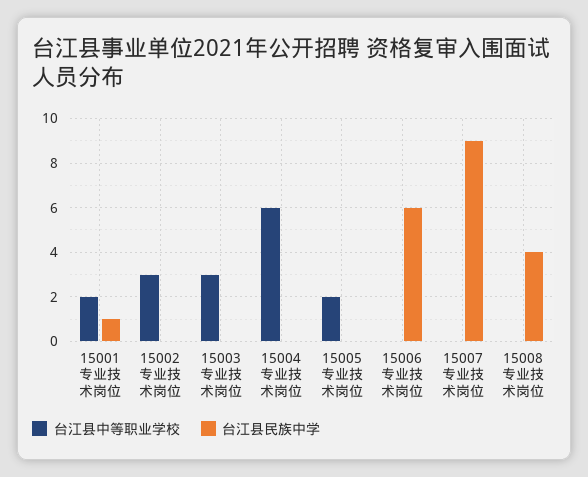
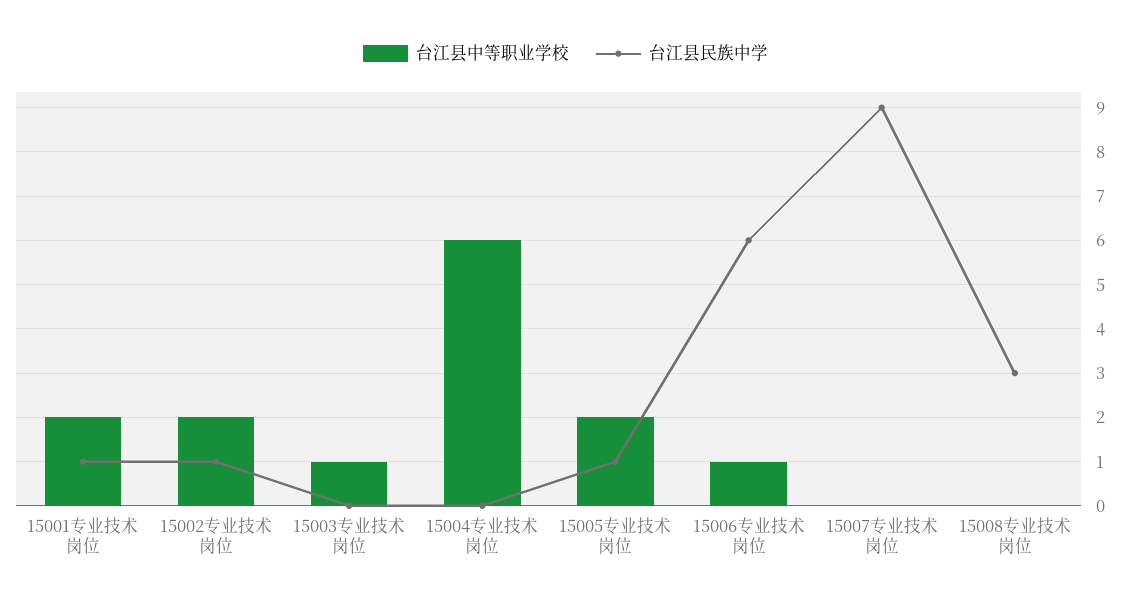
  {
    "台江县中等职业学校": {
      "15001专业技术岗位": 2,
-     "15002专业技术岗位": 3,
+     "15002专业技术岗位": 2,
-     "15003专业技术岗位": 3,
+     "15003专业技术岗位": 1,
      "15004专业技术岗位": 6,
      "15005专业技术岗位": 2,
-     "15006专业技术岗位": 0,
+     "15006专业技术岗位": 1,
      "15007专业技术岗位": 0,
      "15008专业技术岗位": 0
    },
    "台江县民族中学": {
      "15001专业技术岗位": 1,
-     "15002专业技术岗位": 0,
+     "15002专业技术岗位": 1,
      "15003专业技术岗位": 0,
      "15004专业技术岗位": 0,
-     "15005专业技术岗位": 0,
+     "15005专业技术岗位": 1,
      "15006专业技术岗位": 6,
      "15007专业技术岗位": 9,
-     "15008专业技术岗位": 4
+     "15008专业技术岗位": 3
    }
  }

